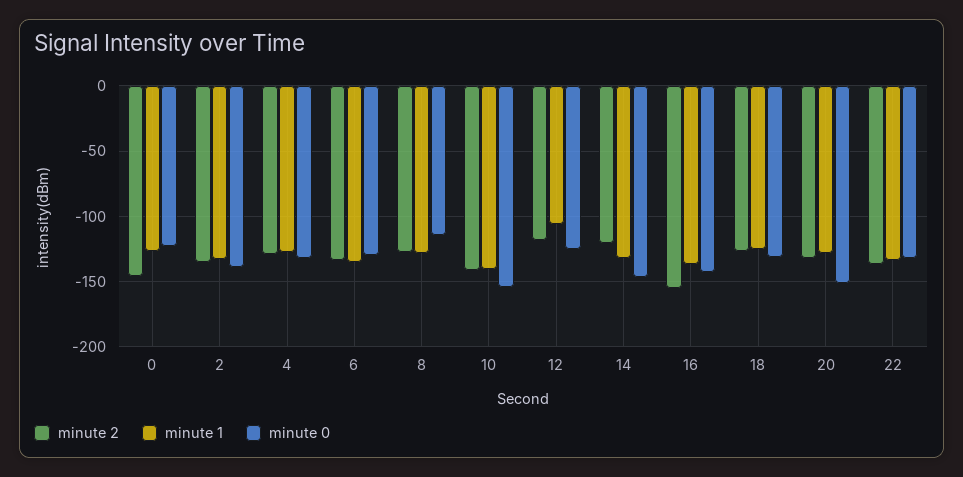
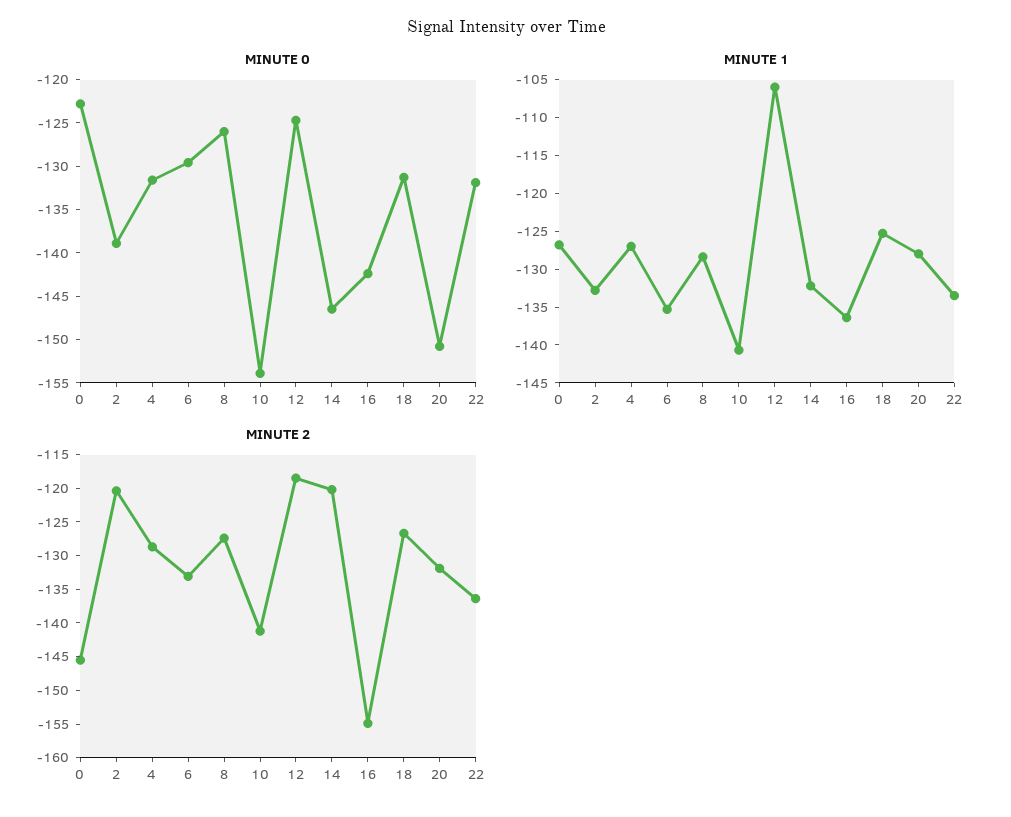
  {
    "minute 2": {
      "0": -145,
-     "2": -135,
+     "2": -120,
      "4": -127.5,
      "6": -132.5,
      "8": -127.5,
      "10": -140,
      "12": -117.5,
      "14": -120,
      "16": -155,
      "18": -127.5,
      "20": -132.5,
      "22": -137.5
    },
    "minute 1": {
      "0": -127.5,
      "2": -132.5,
      "4": -127.5,
      "6": -135,
      "8": -127.5,
      "10": -140,
      "12": -105,
      "14": -132.5,
      "16": -137.5,
      "18": -125,
      "20": -127.5,
      "22": -132.5
    },
    "minute 0": {
      "0": -123,
      "2": -139,
      "4": -132,
      "6": -130,
-     "8": -115,
+     "8": -126,
      "10": -154,
      "12": -125,
      "14": -147,
      "16": -142,
      "18": -131,
      "20": -151,
      "22": -132
    }
  }

